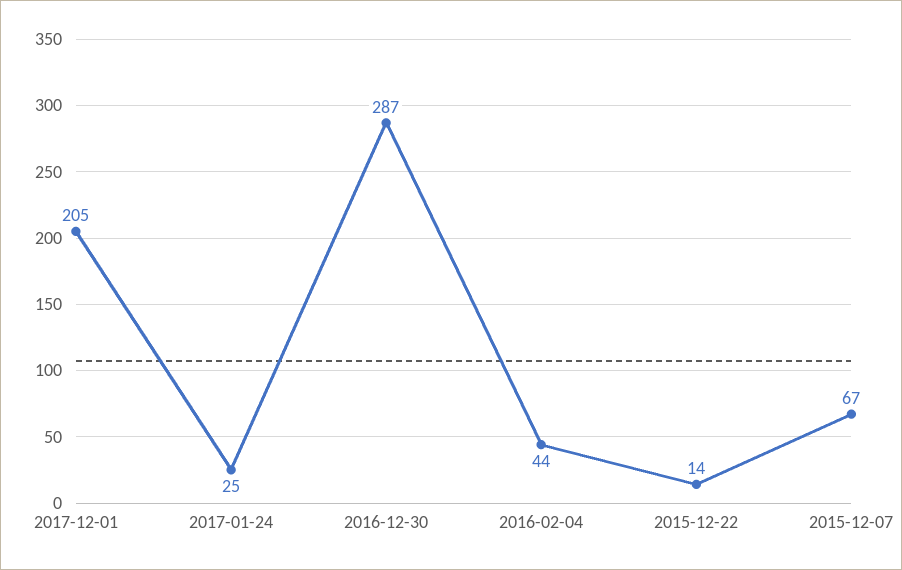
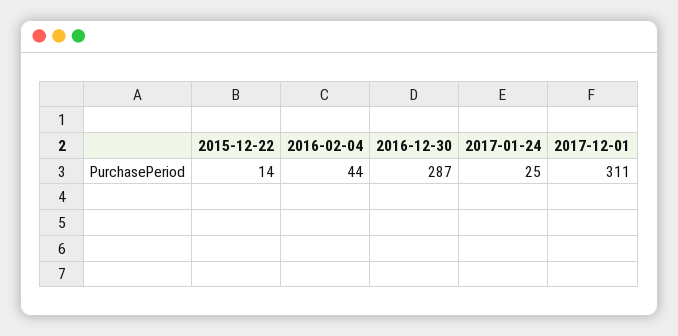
  {
-   "2017-12-01": 205,
+   "2017-12-01": 311,
    "2017-01-24": 25,
    "2016-12-30": 287,
    "2016-02-04": 44,
-   "2015-12-22": 14,
+   "2015-12-22": 14
-   "2015-12-07": 67
  }

